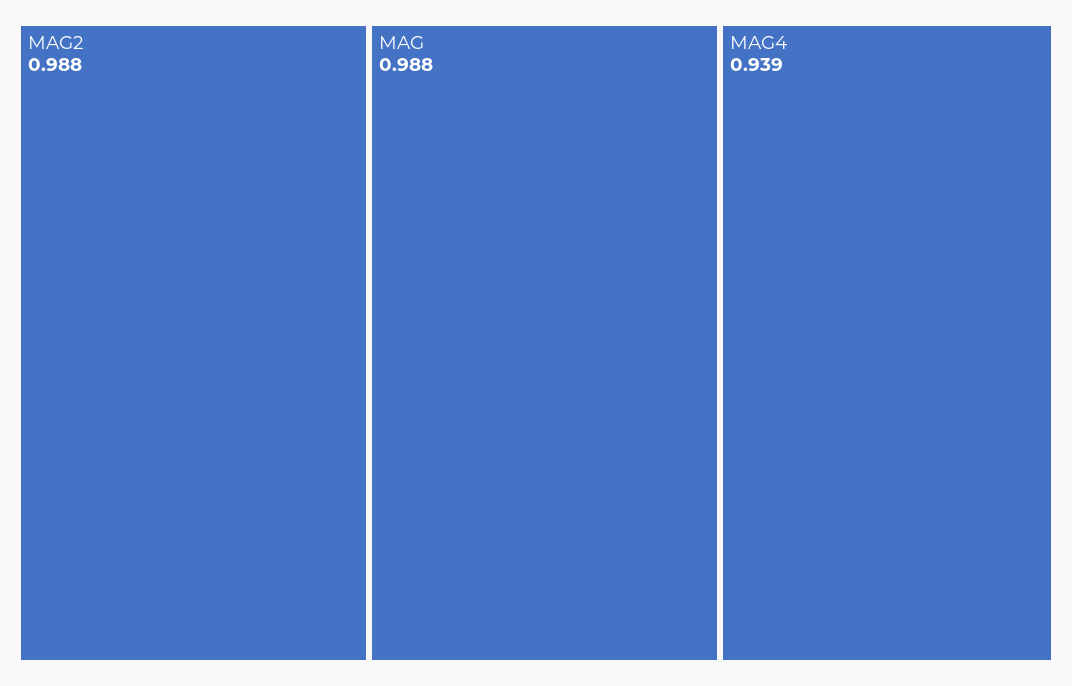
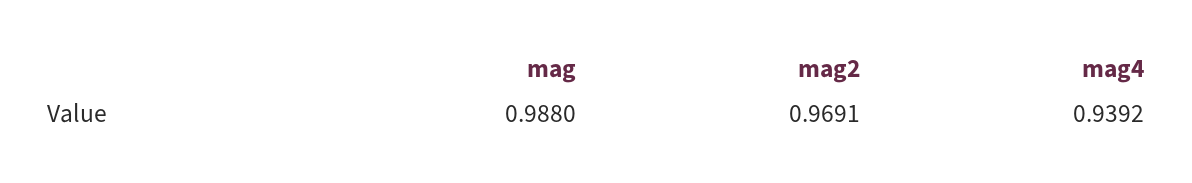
  {
-   "MAG2": 0.988,
+   "MAG2": 0.9691,
    "MAG": 0.988,
    "MAG4": 0.9392
  }

